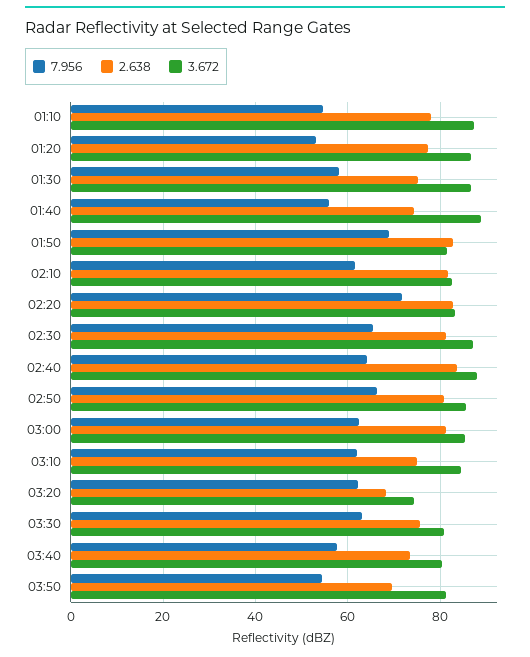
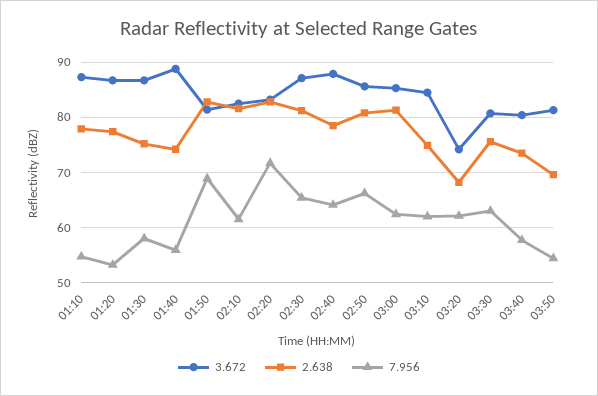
  {
    "7.956": {
      "01:10": 54,
      "01:20": 54,
      "01:30": 58,
      "01:40": 56,
      "01:50": 68,
      "02:10": 62,
      "02:20": 72,
      "02:30": 66,
      "02:40": 64,
      "02:50": 66,
      "03:00": 62,
      "03:10": 62,
      "03:20": 62,
      "03:30": 64,
      "03:40": 58,
      "03:50": 54
    },
    "2.638": {
      "01:10": 78,
      "01:20": 78,
      "01:30": 76,
      "01:40": 74,
      "01:50": 82,
      "02:10": 82,
      "02:20": 82,
      "02:30": 82,
-     "02:40": 84,
+     "02:40": 78,
      "02:50": 80,
      "03:00": 82,
      "03:10": 74,
      "03:20": 68,
      "03:30": 76,
      "03:40": 74,
      "03:50": 70
    },
    "3.672": {
      "01:10": 88,
      "01:20": 86,
      "01:30": 86,
      "01:40": 88,
      "01:50": 82,
      "02:10": 82,
      "02:20": 84,
      "02:30": 88,
      "02:40": 88,
      "02:50": 86,
      "03:00": 86,
      "03:10": 84,
      "03:20": 74,
      "03:30": 80,
      "03:40": 80,
      "03:50": 82
    }
  }

